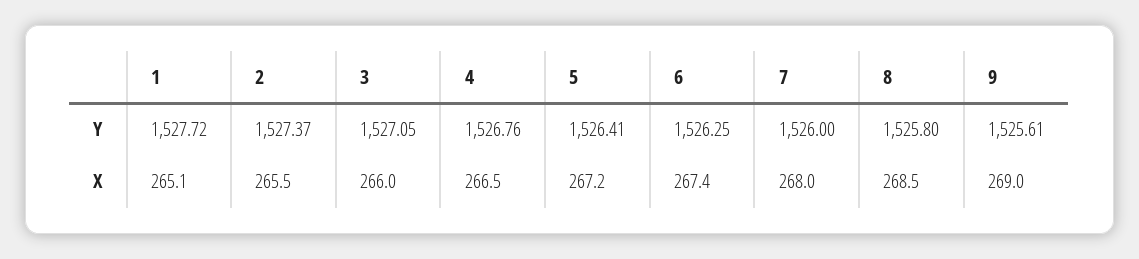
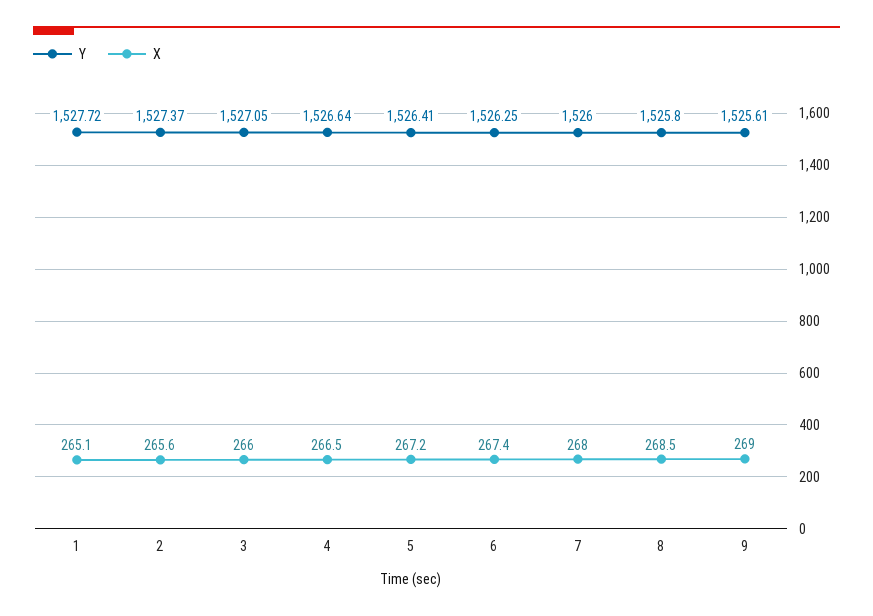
  {
    "Y": {
      "1": 1527.72,
      "2": 1527.37,
      "3": 1527.05,
-     "4": 1526.76,
+     "4": 1526.64,
      "5": 1526.41,
      "6": 1526.25,
      "7": 1526,
      "8": 1525.8,
      "9": 1525.61
    },
    "X": {
      "1": 265.1,
-     "2": 265.5,
+     "2": 265.6,
      "3": 266,
      "4": 266.5,
      "5": 267.2,
      "6": 267.4,
      "7": 268,
      "8": 268.5,
      "9": 269
    }
  }

